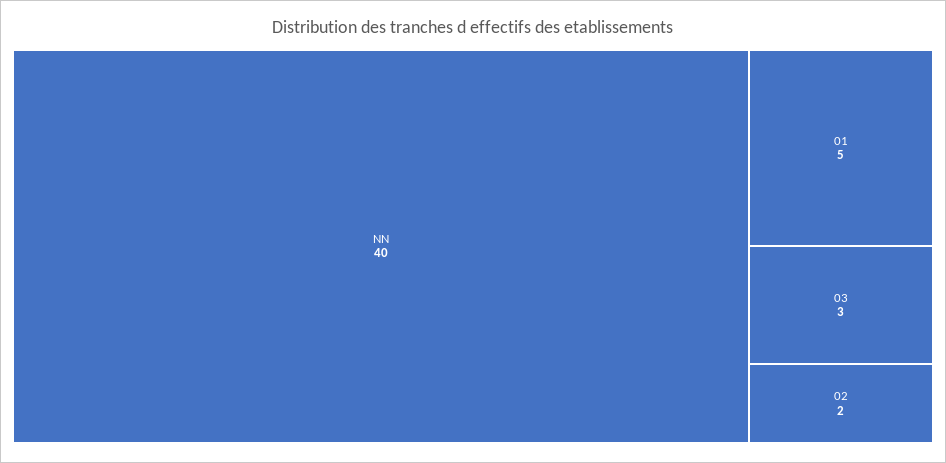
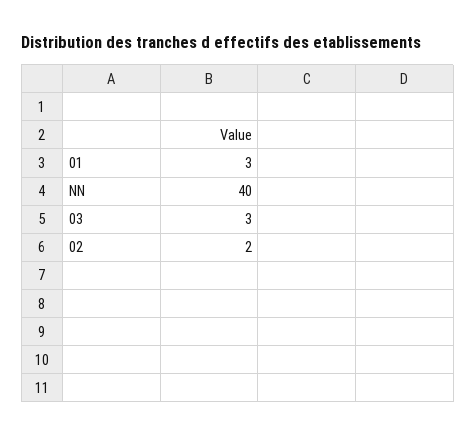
  {
    "NN": 40,
-   "01": 5,
+   "01": 3,
    "03": 3,
    "02": 2
  }

